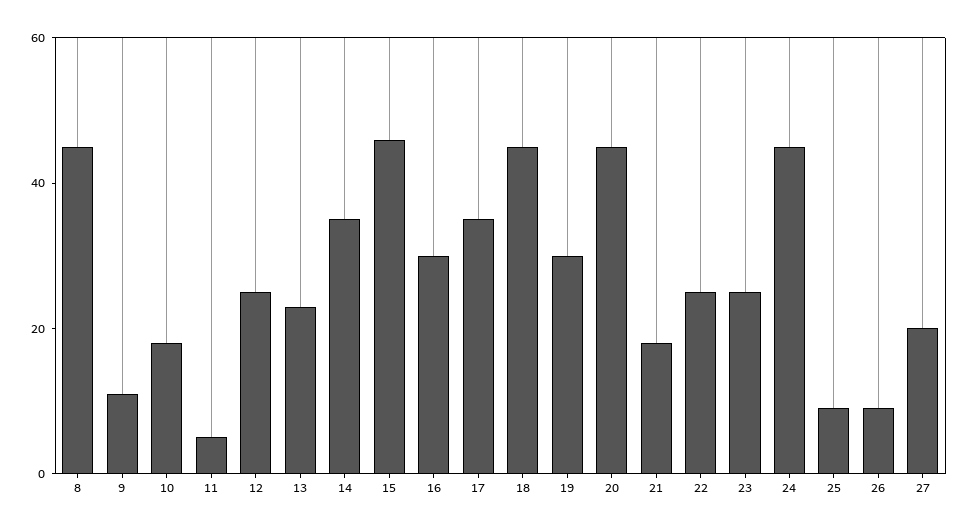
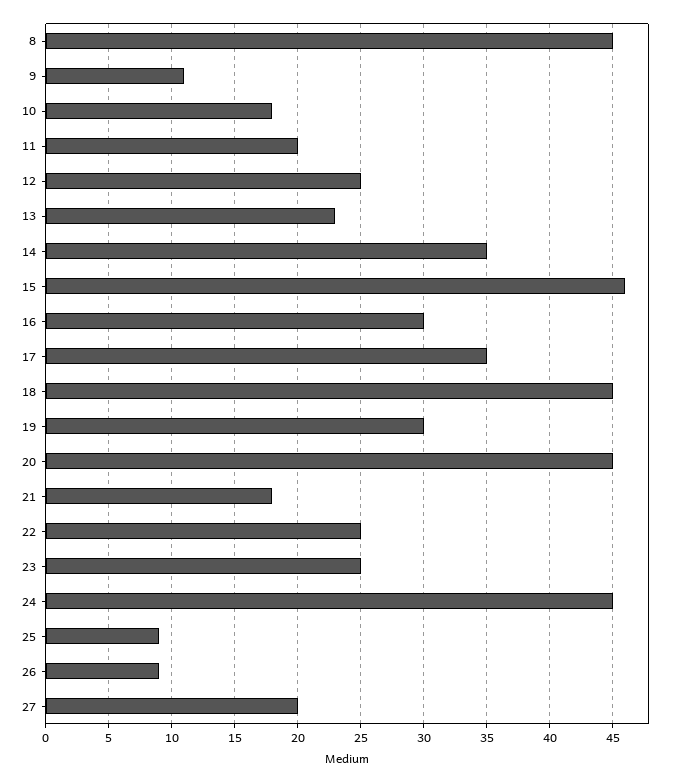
  {
    "8": 45,
    "9": 11,
    "10": 18,
-   "11": 5,
+   "11": 20,
    "12": 25,
    "13": 23,
    "14": 35,
    "15": 46,
    "16": 30,
    "17": 35,
    "18": 45,
    "19": 30,
    "20": 45,
    "21": 18,
    "22": 25,
    "23": 25,
    "24": 45,
    "25": 9,
    "26": 9,
    "27": 20
  }

